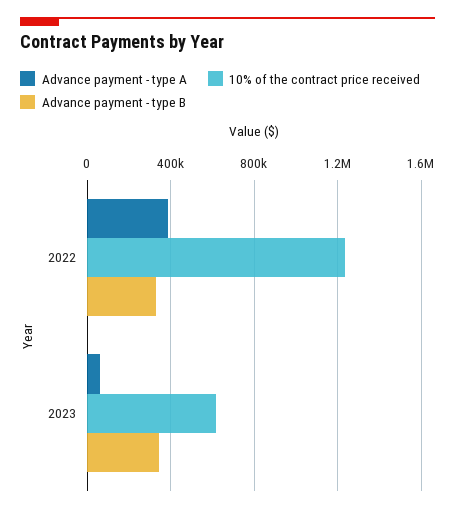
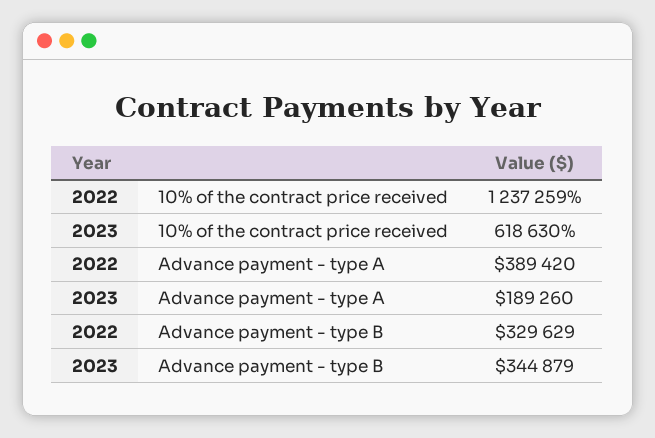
  {
    "Advance payment - type A": {
      "2022": 389420,
-     "2023": 50000
+     "2023": 189260
    },
    "10% of the contract price received": {
      "2022": 1237259,
      "2023": 618630
    },
    "Advance payment - type B": {
      "2022": 329629,
      "2023": 344879
    }
  }

